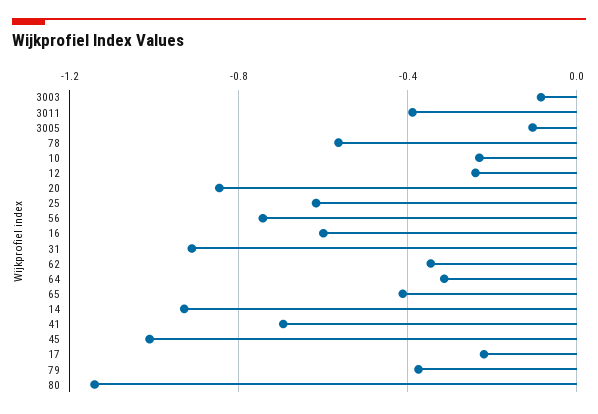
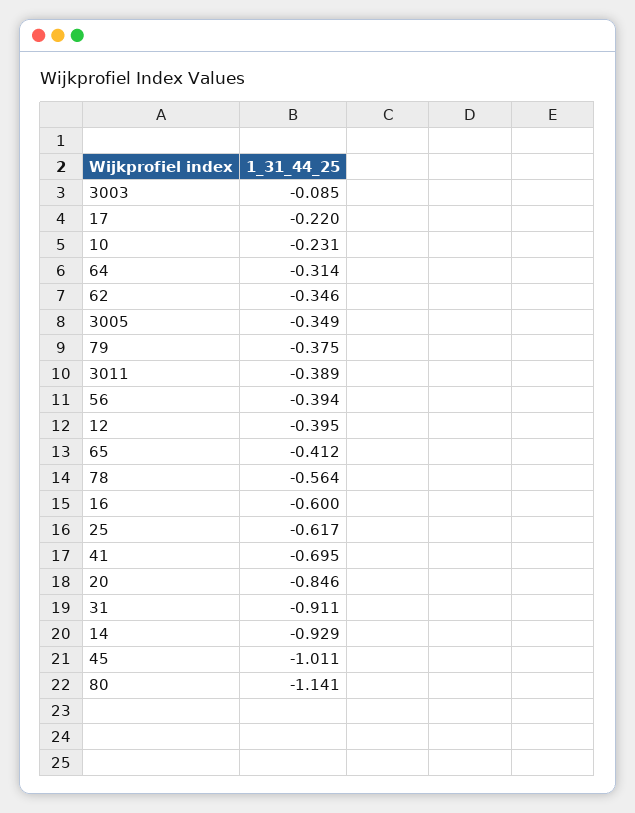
  {
    "3003": -0.085,
    "3011": -0.389,
-   "3005": -0.1,
+   "3005": -0.349,
    "78": -0.564,
    "10": -0.231,
-   "12": -0.25,
+   "12": -0.395,
    "20": -0.846,
    "25": -0.617,
-   "56": -0.75,
+   "56": -0.394,
    "16": -0.6,
    "31": -0.911,
    "62": -0.346,
    "64": -0.314,
    "65": -0.412,
    "14": -0.929,
    "41": -0.695,
    "45": -1.011,
    "17": -0.22,
    "79": -0.375,
    "80": -1.141
  }

